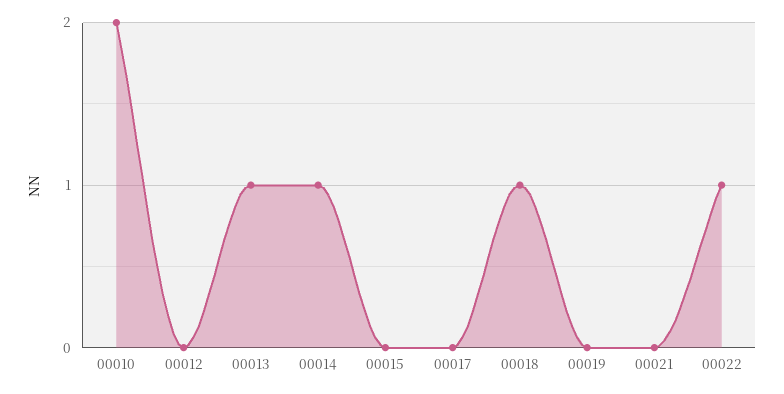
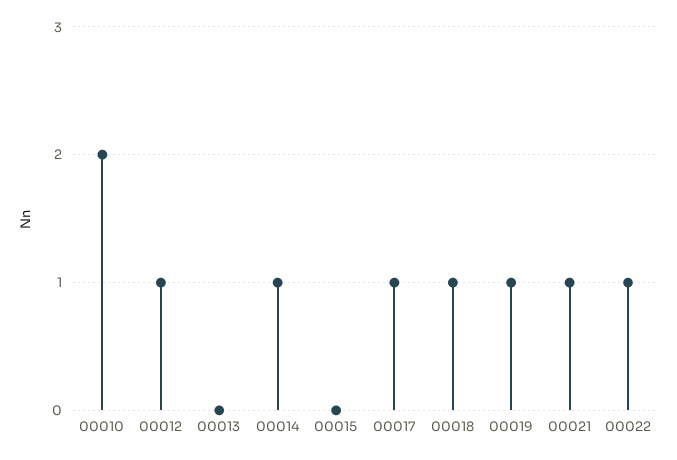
  {
    "00010": 2,
-   "00012": 0,
+   "00012": 1,
-   "00013": 1,
+   "00013": 0,
    "00014": 1,
    "00015": 0,
-   "00017": 0,
+   "00017": 1,
    "00018": 1,
-   "00019": 0,
+   "00019": 1,
-   "00021": 0,
+   "00021": 1,
    "00022": 1
  }

